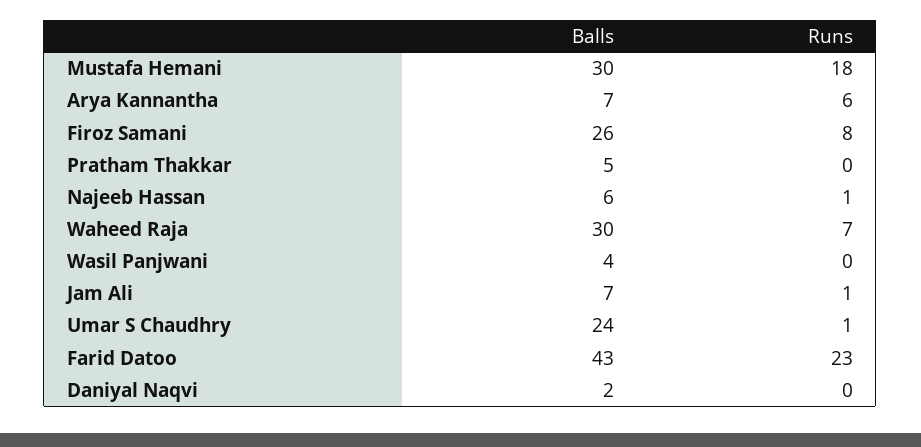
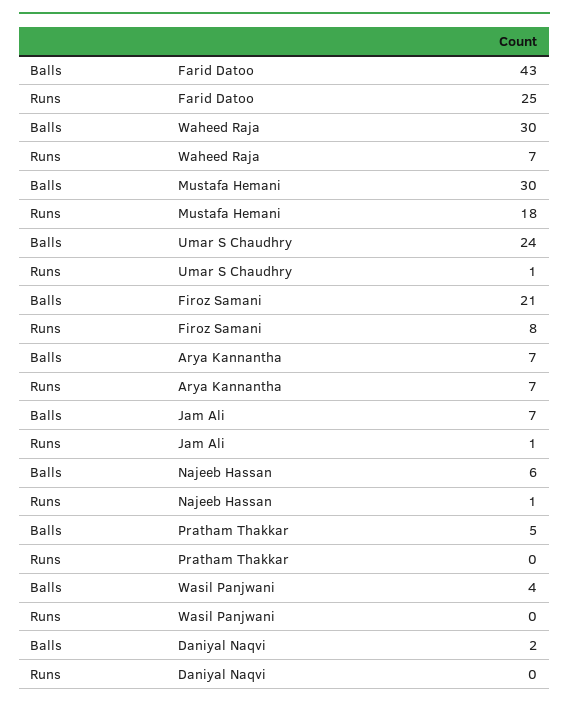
  {
    "Balls": {
      "Mustafa Hemani": 30,
      "Arya Kannantha": 7,
-     "Firoz Samani": 26,
+     "Firoz Samani": 21,
      "Pratham Thakkar": 5,
      "Najeeb Hassan": 6,
      "Waheed Raja": 30,
      "Wasil Panjwani": 4,
      "Jam Ali": 7,
      "Umar S Chaudhry": 24,
      "Farid Datoo": 43,
      "Daniyal Naqvi": 2
    },
    "Runs": {
      "Mustafa Hemani": 18,
-     "Arya Kannantha": 6,
+     "Arya Kannantha": 7,
      "Firoz Samani": 8,
      "Pratham Thakkar": 0,
      "Najeeb Hassan": 1,
      "Waheed Raja": 7,
      "Wasil Panjwani": 0,
      "Jam Ali": 1,
      "Umar S Chaudhry": 1,
-     "Farid Datoo": 23,
+     "Farid Datoo": 25,
      "Daniyal Naqvi": 0
    }
  }

